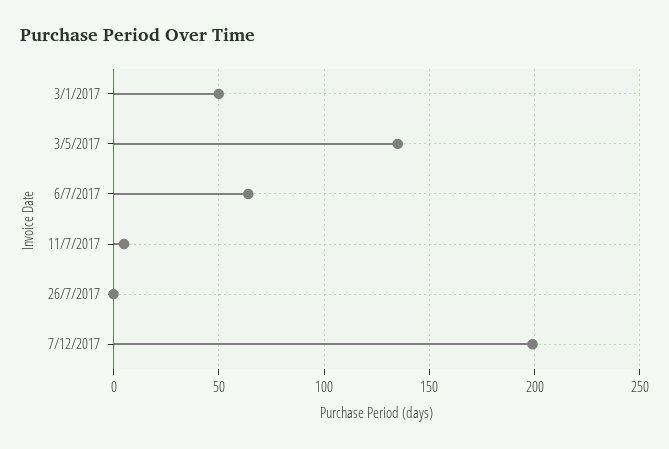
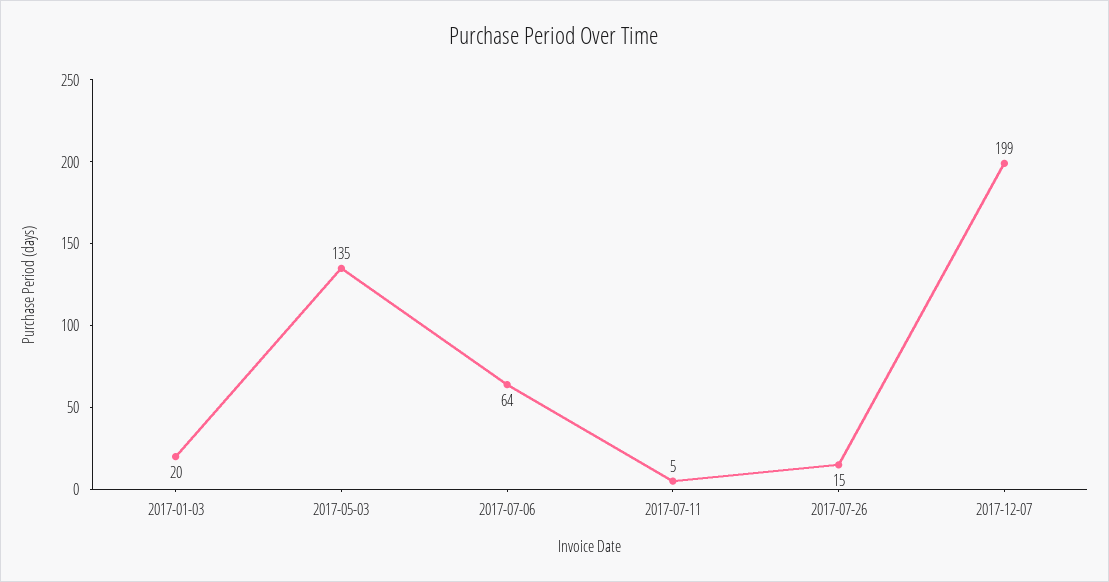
  {
-   "3/1/2017": 50,
+   "3/1/2017": 20,
    "3/5/2017": 135,
    "6/7/2017": 64,
    "11/7/2017": 5,
-   "26/7/2017": 0,
+   "26/7/2017": 15,
    "7/12/2017": 199
  }

